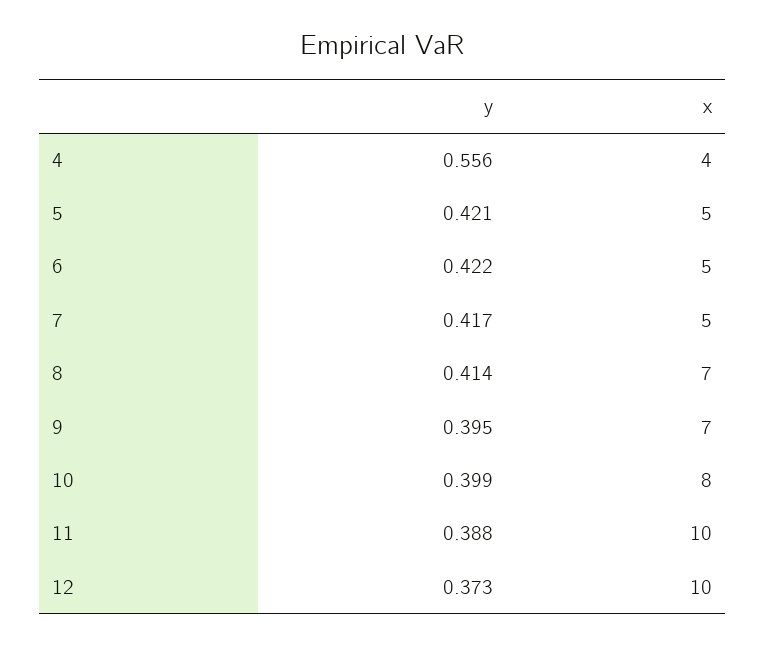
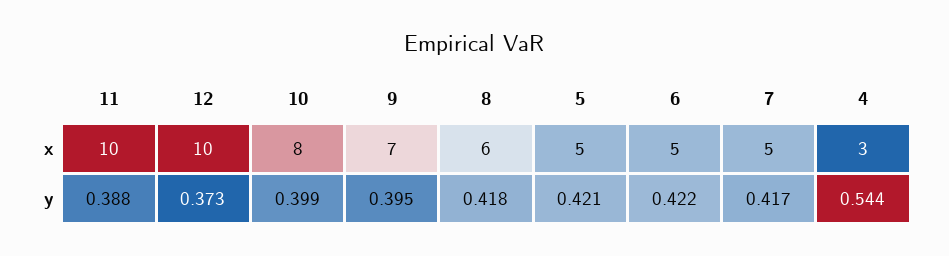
  {
    "y": {
-     "4": 0.556,
+     "4": 0.544,
      "5": 0.421,
      "6": 0.422,
      "7": 0.417,
-     "8": 0.414,
+     "8": 0.418,
      "9": 0.395,
      "10": 0.399,
      "11": 0.388,
      "12": 0.373
    },
    "x": {
-     "4": 4,
+     "4": 3,
      "5": 5,
      "6": 5,
      "7": 5,
-     "8": 7,
+     "8": 6,
      "9": 7,
      "10": 8,
      "11": 10,
      "12": 10
    }
  }

